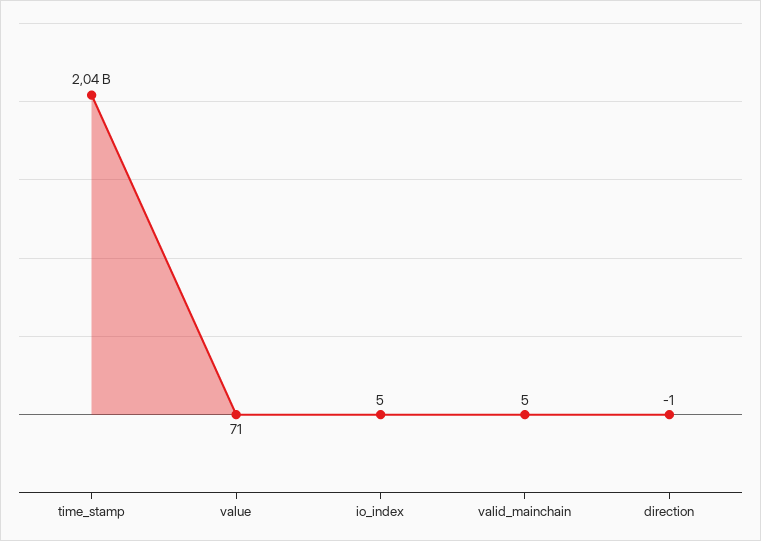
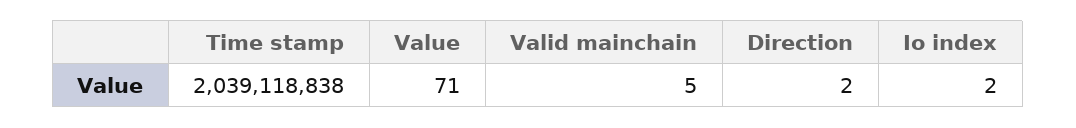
  {
    "time_stamp": 2039118838,
    "value": 71,
-   "io_index": 5,
+   "io_index": 2,
    "valid_mainchain": 5,
-   "direction": -1
+   "direction": 2
  }

